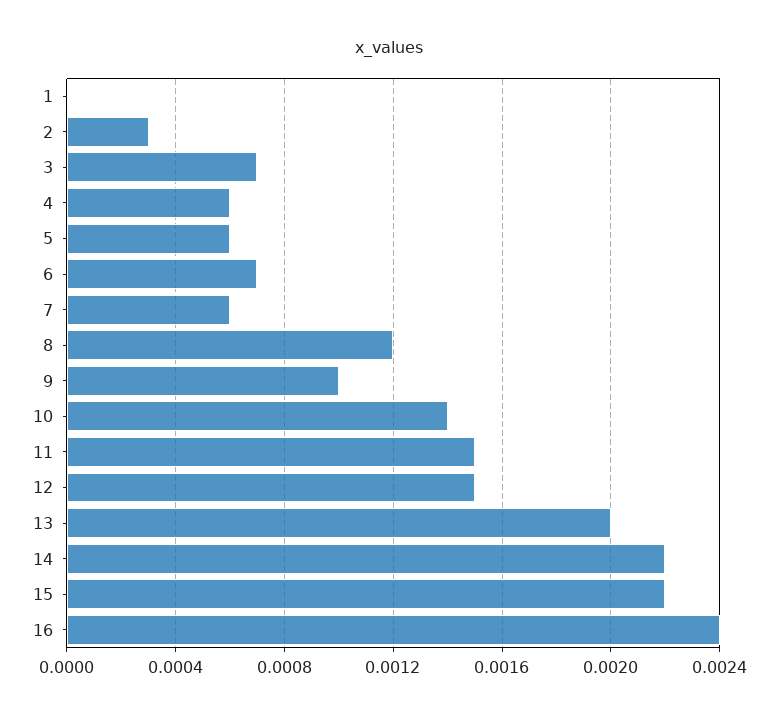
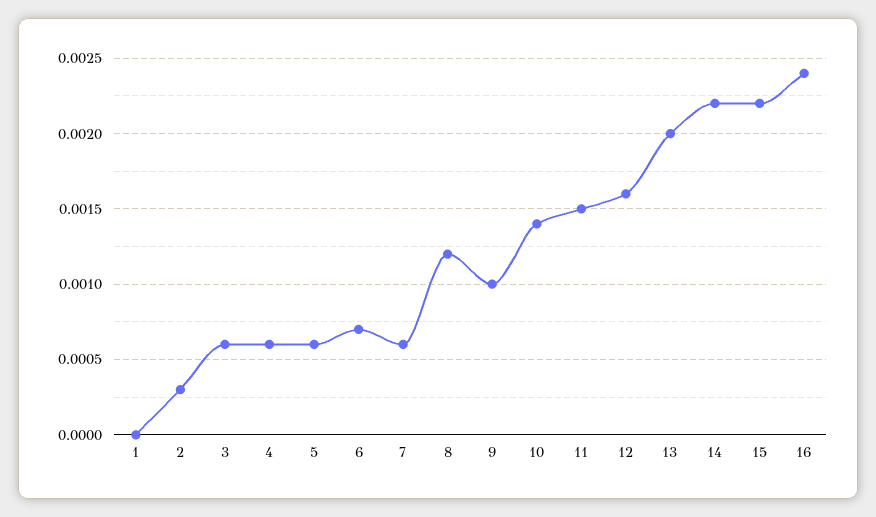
  {
    "1": 0,
    "2": 0.0003,
-   "3": 0.0007,
+   "3": 0.0006,
    "4": 0.0006,
    "5": 0.0006,
    "6": 0.0007,
    "7": 0.0006,
    "8": 0.0012,
    "9": 0.001,
    "10": 0.0014,
    "11": 0.0015,
-   "12": 0.0015,
+   "12": 0.0016,
    "13": 0.002,
    "14": 0.0022,
    "15": 0.0022,
    "16": 0.0024
  }

